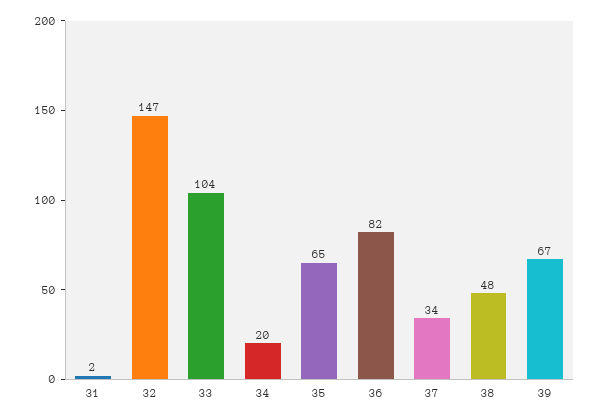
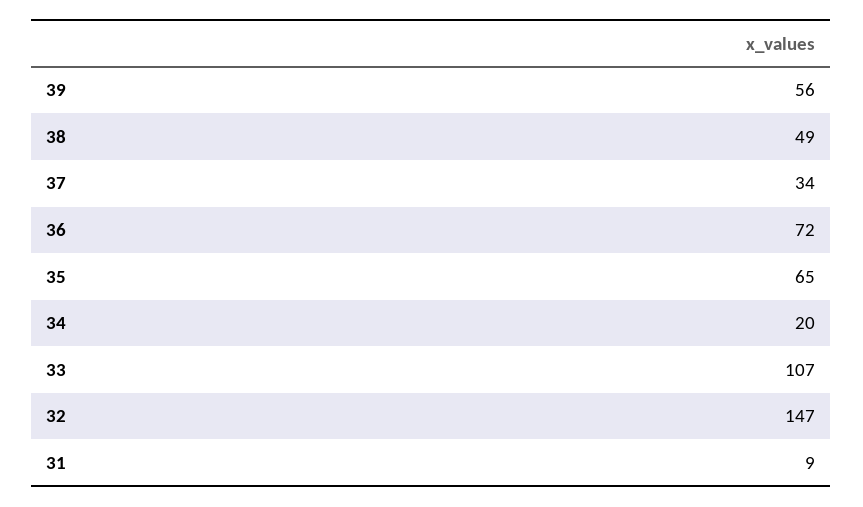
  {
-   "31": 2,
+   "31": 9,
    "32": 147,
-   "33": 104,
+   "33": 107,
    "34": 20,
    "35": 65,
-   "36": 82,
+   "36": 72,
    "37": 34,
-   "38": 48,
+   "38": 49,
-   "39": 67
+   "39": 56
  }

